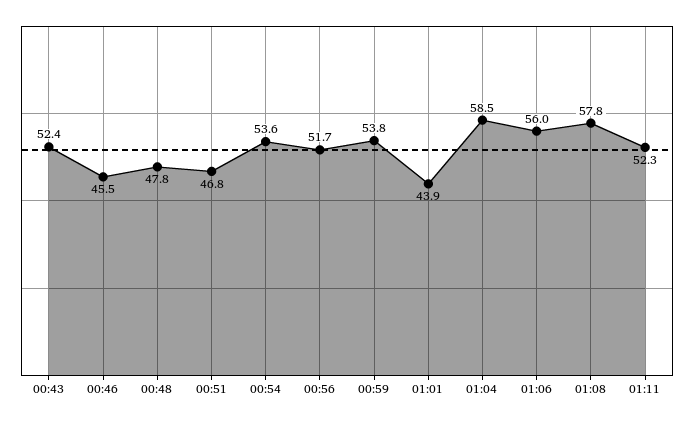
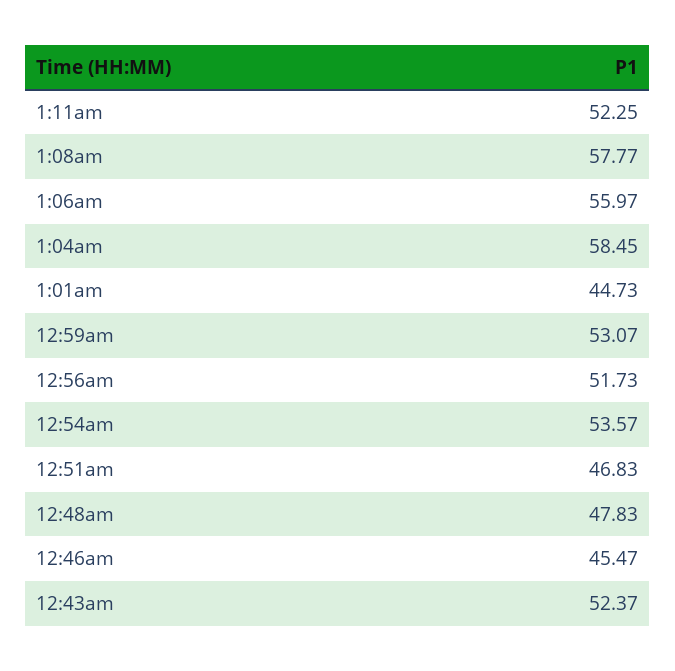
  {
    "00:43": 52.37,
    "00:46": 45.47,
    "00:48": 47.83,
    "00:51": 46.83,
    "00:54": 53.57,
    "00:56": 51.73,
-   "00:59": 53.8,
+   "00:59": 53.07,
-   "01:01": 43.9,
+   "01:01": 44.73,
    "01:04": 58.45,
    "01:06": 55.97,
    "01:08": 57.77,
    "01:11": 52.25
  }

